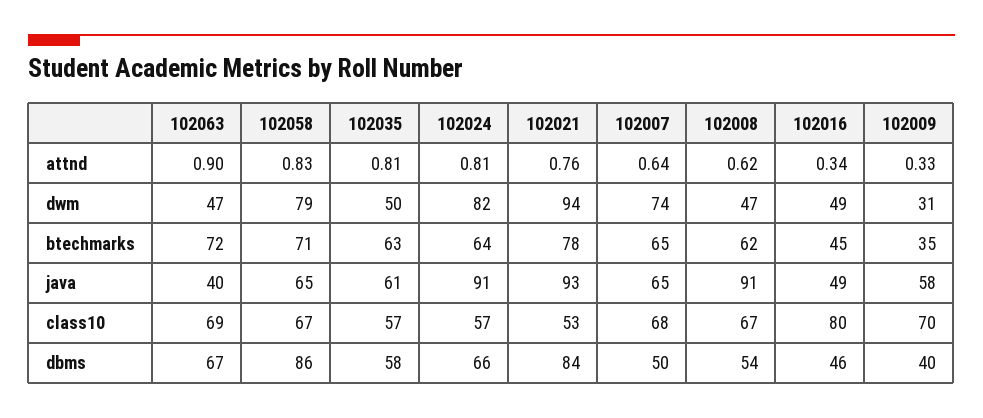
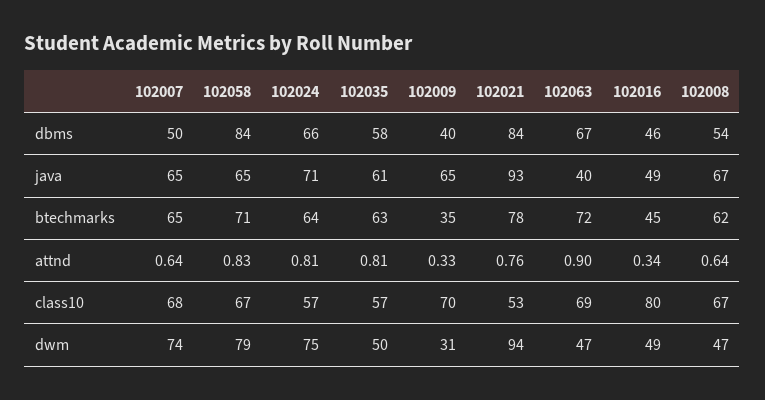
  {
    "102063": {
      "attnd": 0.9,
      "dwm": 47,
      "btechmarks": 72,
      "java": 40,
      "class10": 69,
      "dbms": 67
    },
    "102058": {
      "attnd": 0.83,
      "dwm": 79,
      "btechmarks": 71,
      "java": 65,
      "class10": 67,
-     "dbms": 86
+     "dbms": 84
    },
    "102035": {
      "attnd": 0.81,
      "dwm": 50,
      "btechmarks": 63,
      "java": 61,
      "class10": 57,
      "dbms": 58
    },
    "102024": {
      "attnd": 0.81,
-     "dwm": 82,
+     "dwm": 75,
      "btechmarks": 64,
-     "java": 91,
+     "java": 71,
      "class10": 57,
      "dbms": 66
    },
    "102021": {
      "attnd": 0.76,
      "dwm": 94,
      "btechmarks": 78,
      "java": 93,
      "class10": 53,
      "dbms": 84
    },
    "102007": {
      "attnd": 0.64,
      "dwm": 74,
      "btechmarks": 65,
      "java": 65,
      "class10": 68,
      "dbms": 50
    },
    "102008": {
-     "attnd": 0.62,
+     "attnd": 0.64,
      "dwm": 47,
      "btechmarks": 62,
-     "java": 91,
+     "java": 67,
      "class10": 67,
      "dbms": 54
    },
    "102016": {
      "attnd": 0.34,
      "dwm": 49,
      "btechmarks": 45,
      "java": 49,
      "class10": 80,
      "dbms": 46
    },
    "102009": {
      "attnd": 0.33,
      "dwm": 31,
      "btechmarks": 35,
-     "java": 58,
+     "java": 65,
      "class10": 70,
      "dbms": 40
    }
  }

